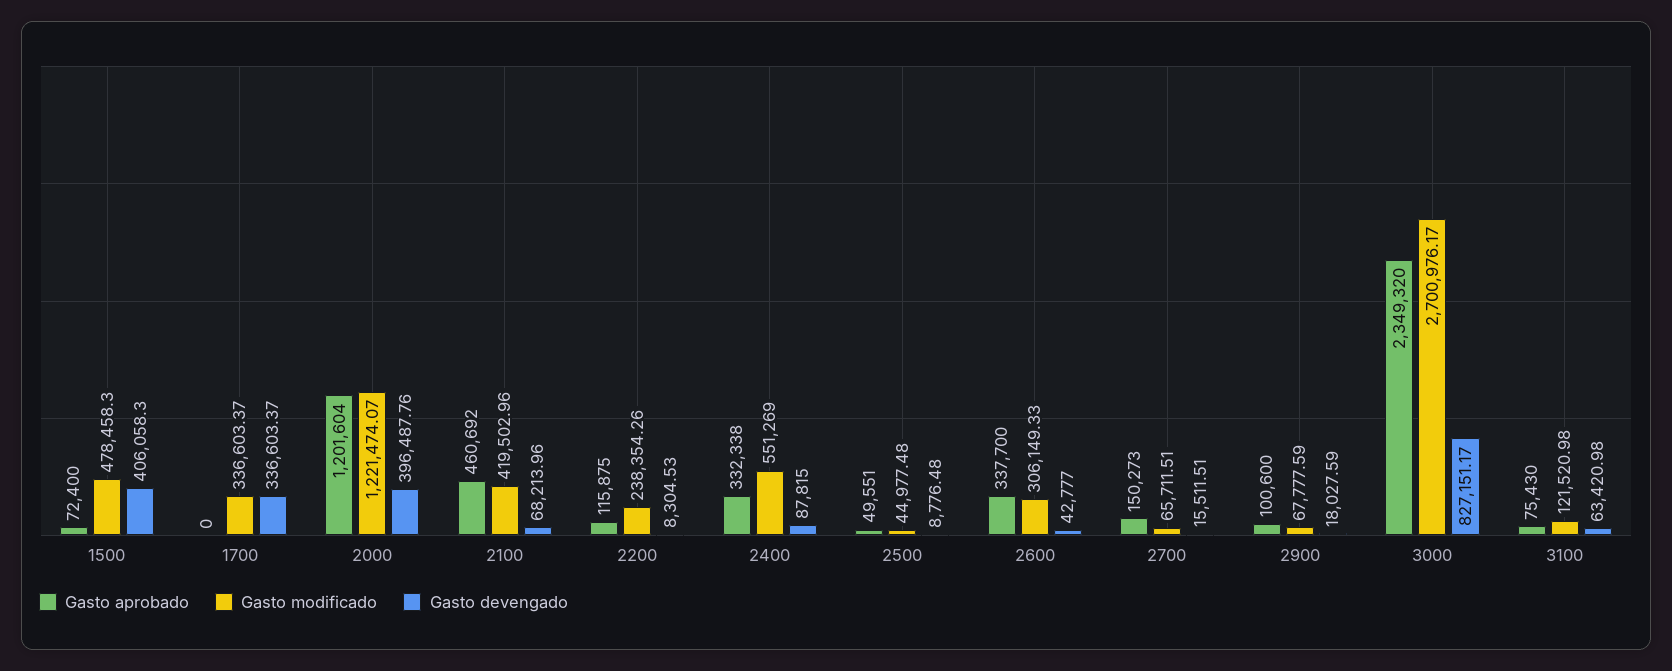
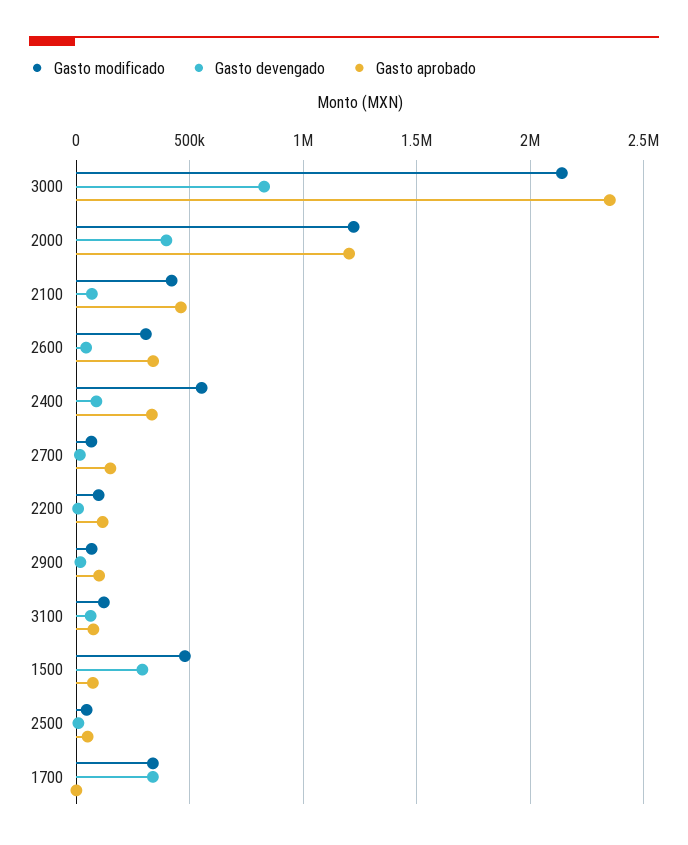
  {
    "Gasto aprobado": {
      "1500": 72400,
      "1700": 0,
      "2000": 1201604,
      "2100": 460692,
      "2200": 115875,
      "2400": 332338,
      "2500": 49551,
      "2600": 337700,
      "2700": 150273,
      "2900": 100600,
      "3000": 2349320,
      "3100": 75430
    },
    "Gasto modificado": {
      "1500": 478458.3,
      "1700": 336603.37,
      "2000": 1221474.07,
      "2100": 419502.96,
-     "2200": 238354.26,
+     "2200": 100000,
      "2400": 551269,
      "2500": 44977.48,
      "2600": 306149.33,
      "2700": 65711.51,
      "2900": 67777.59,
-     "3000": 2700976.17,
+     "3000": 2150000,
      "3100": 121520.98
    },
    "Gasto devengado": {
-     "1500": 406058.3,
+     "1500": 300000,
      "1700": 336603.37,
      "2000": 396487.76,
      "2100": 68213.96,
      "2200": 8304.53,
      "2400": 87815,
      "2500": 8776.48,
      "2600": 42777,
      "2700": 15511.51,
      "2900": 18027.59,
      "3000": 827151.17,
      "3100": 63420.98
    }
  }

